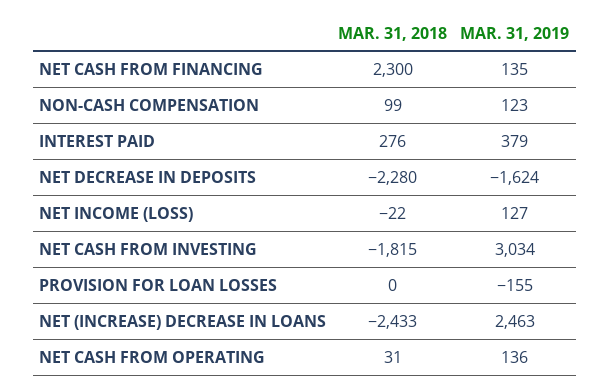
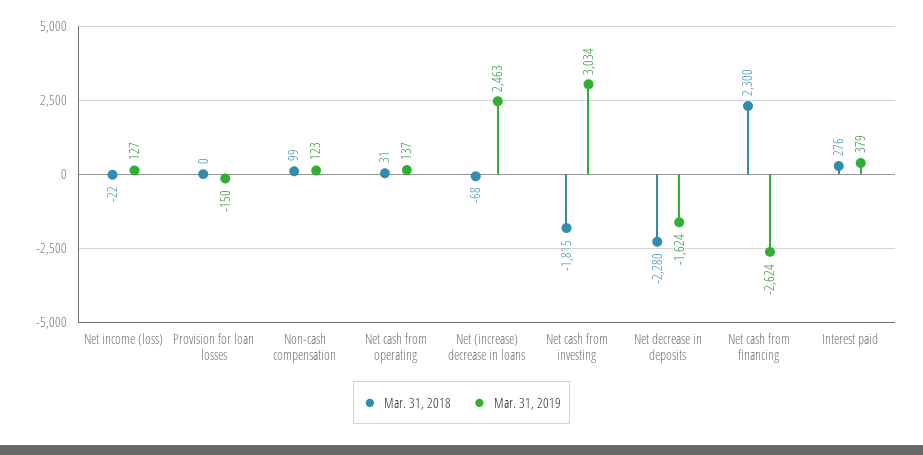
  {
    "MAR. 31, 2018": {
      "NET CASH FROM FINANCING": 2300,
      "NON-CASH COMPENSATION": 99,
      "INTEREST PAID": 276,
      "NET DECREASE IN DEPOSITS": -2280,
      "NET INCOME (LOSS)": -22,
      "NET CASH FROM INVESTING": -1815,
      "PROVISION FOR LOAN LOSSES": 0,
-     "NET (INCREASE) DECREASE IN LOANS": -2433,
+     "NET (INCREASE) DECREASE IN LOANS": -68,
      "NET CASH FROM OPERATING": 31
    },
    "MAR. 31, 2019": {
-     "NET CASH FROM FINANCING": 135,
+     "NET CASH FROM FINANCING": -2624,
      "NON-CASH COMPENSATION": 123,
      "INTEREST PAID": 379,
      "NET DECREASE IN DEPOSITS": -1624,
      "NET INCOME (LOSS)": 127,
      "NET CASH FROM INVESTING": 3034,
-     "PROVISION FOR LOAN LOSSES": -155,
+     "PROVISION FOR LOAN LOSSES": -150,
      "NET (INCREASE) DECREASE IN LOANS": 2463,
-     "NET CASH FROM OPERATING": 136
+     "NET CASH FROM OPERATING": 137
    }
  }

